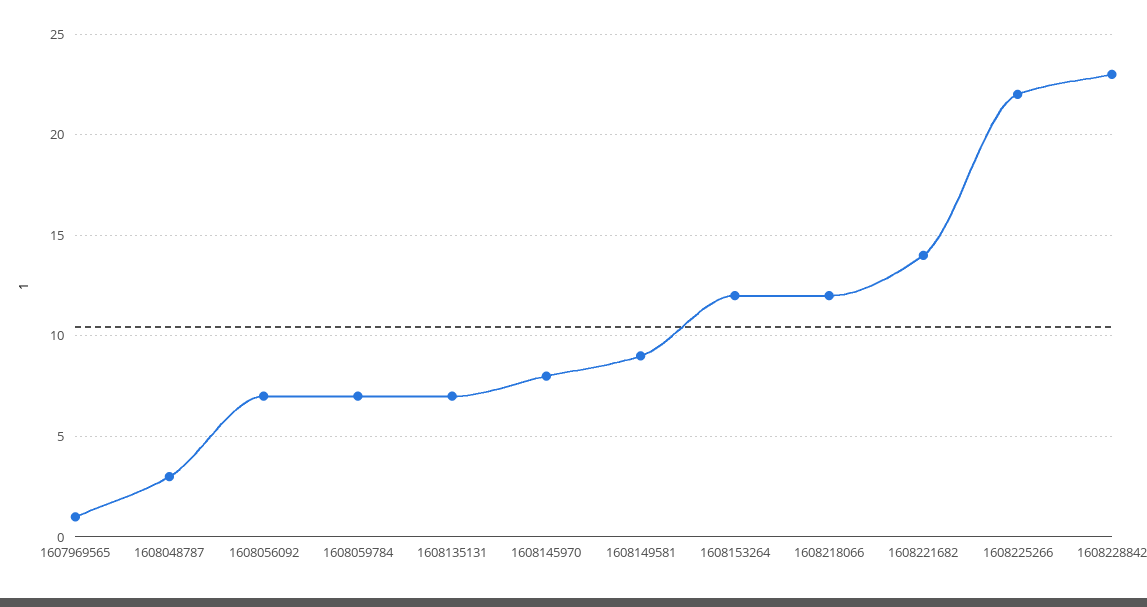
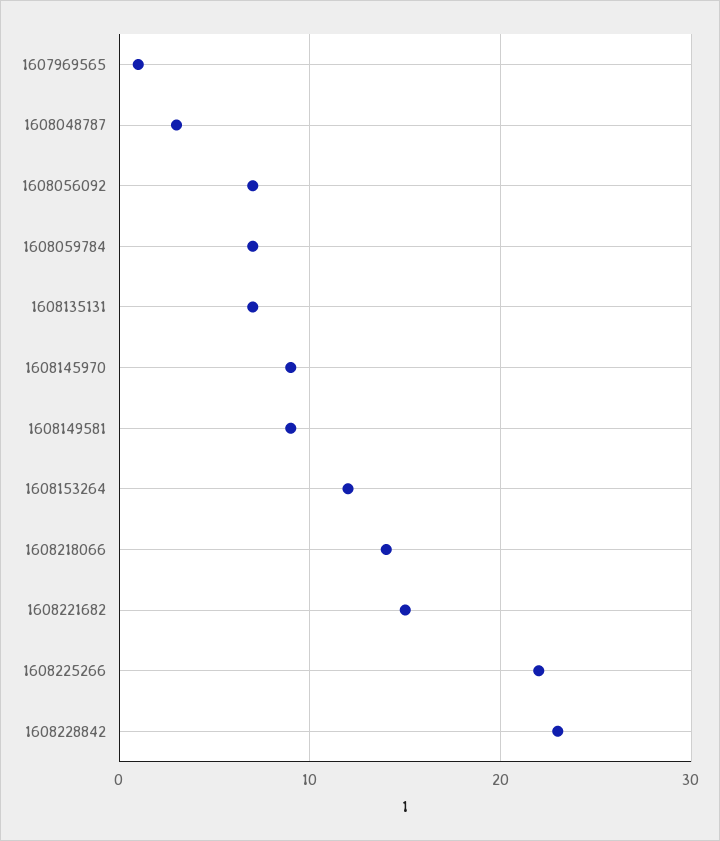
  {
    "1607969565": 1,
    "1608048787": 3,
    "1608056092": 7,
    "1608059784": 7,
    "1608135131": 7,
-   "1608145970": 8,
+   "1608145970": 9,
    "1608149581": 9,
    "1608153264": 12,
-   "1608218066": 12,
+   "1608218066": 14,
-   "1608221682": 14,
+   "1608221682": 15,
    "1608225266": 22,
    "1608228842": 23
  }

